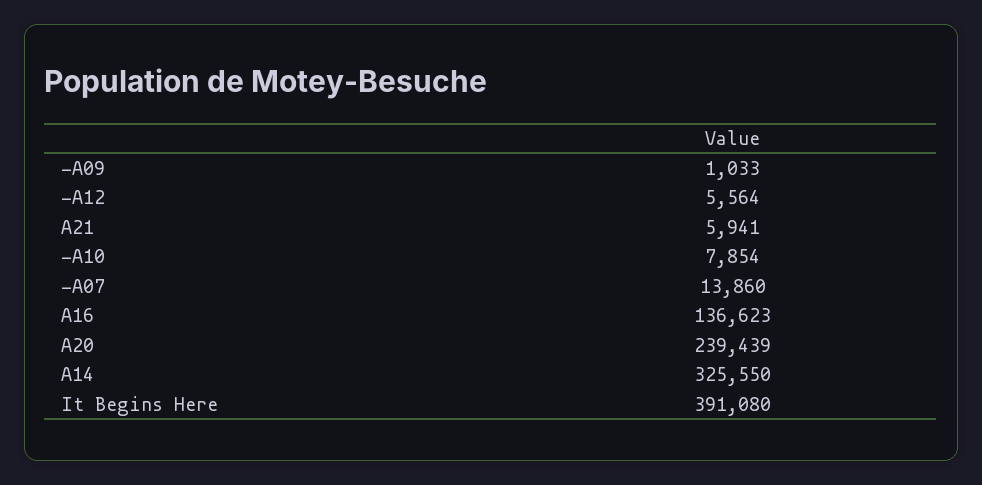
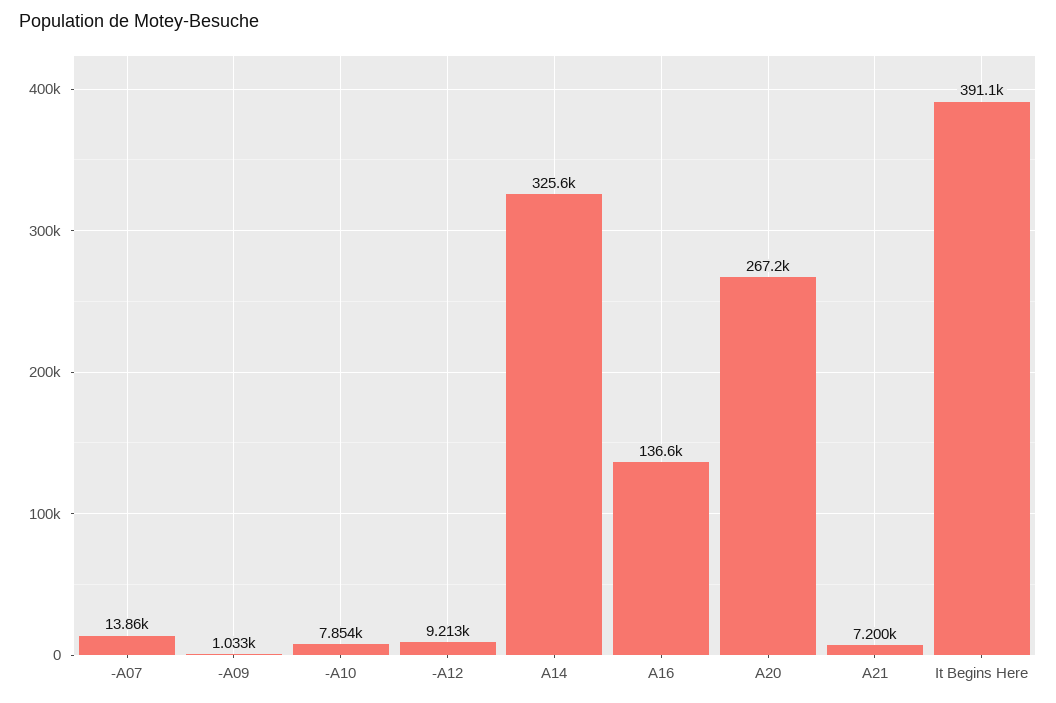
  {
    "-A09": 1033,
-   "-A12": 5564,
+   "-A12": 9213,
-   "A21": 5941,
+   "A21": 7200,
    "-A10": 7854,
    "-A07": 13860,
    "A16": 136623,
-   "A20": 239439,
+   "A20": 267200,
    "A14": 325550,
    "It Begins Here": 391080
  }

